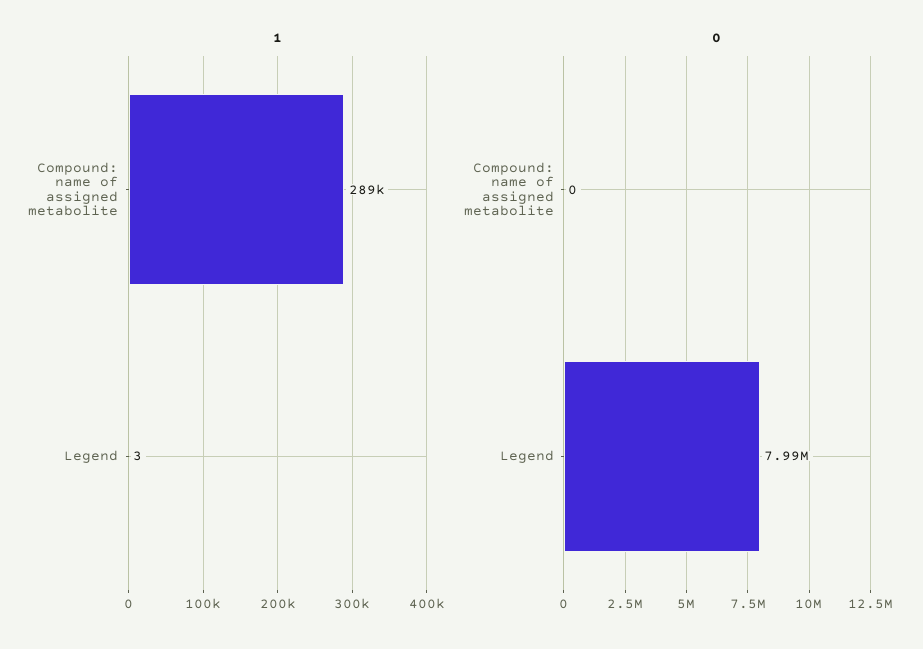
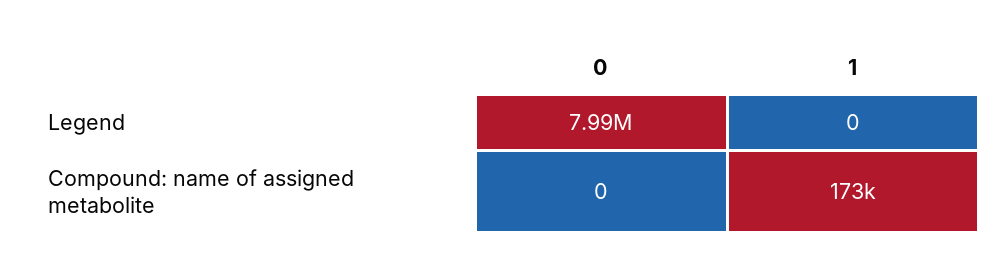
  {
    "1": {
-     "Compound: name of assigned metabolite": 289000,
+     "Compound: name of assigned metabolite": 173000,
-     "Legend": 3
+     "Legend": 0
    },
    "0": {
      "Compound: name of assigned metabolite": 0,
      "Legend": 7990000
    }
  }

